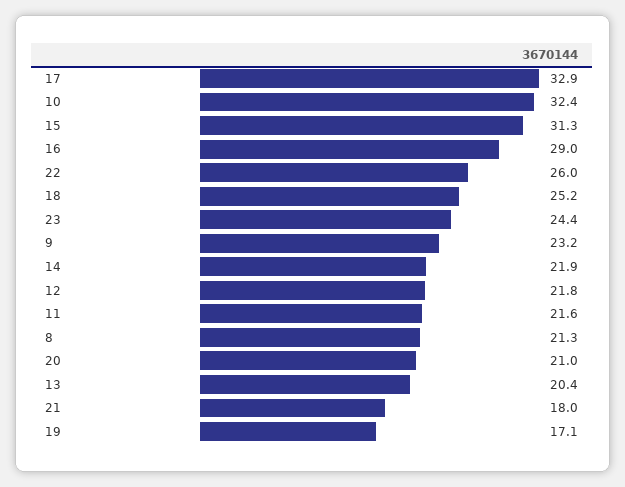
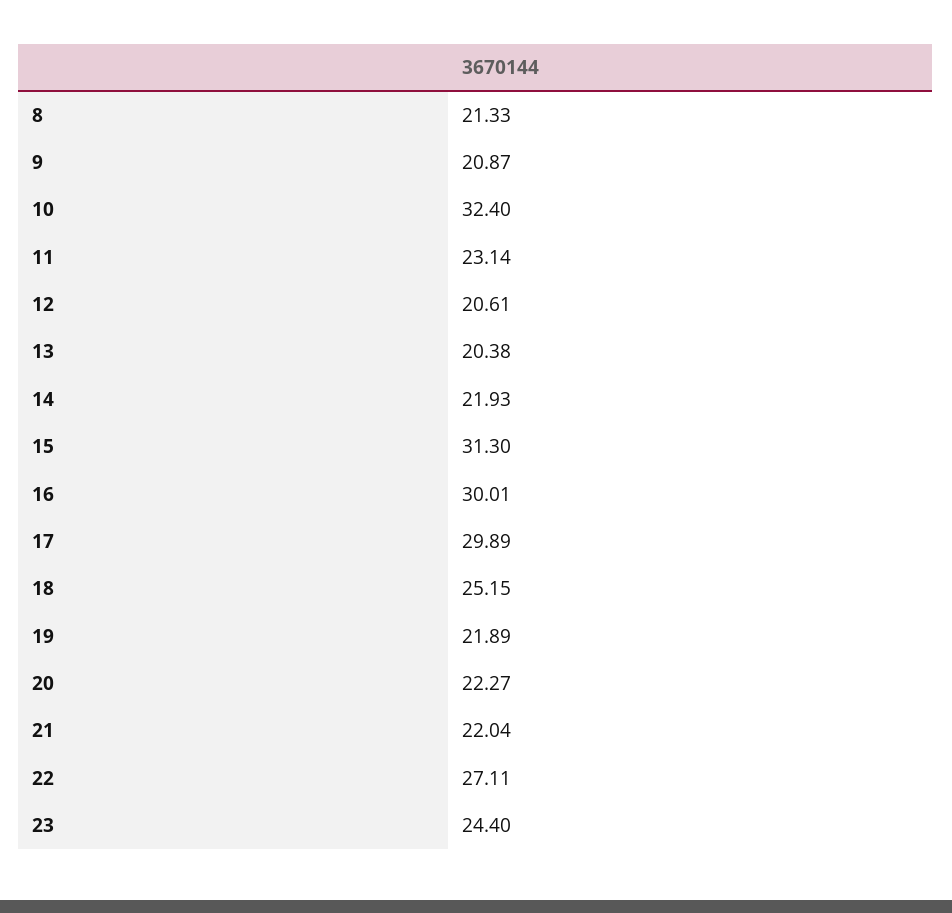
  {
-   "17": 32.9,
+   "17": 29.89,
    "10": 32.4,
    "15": 31.3,
-   "16": 29,
+   "16": 30.01,
-   "22": 26,
+   "22": 27.11,
    "18": 25.15,
    "23": 24.4,
-   "9": 23.2,
+   "9": 20.87,
    "14": 21.93,
-   "12": 21.8,
+   "12": 20.61,
-   "11": 21.6,
+   "11": 23.14,
    "8": 21.33,
-   "20": 21,
+   "20": 22.27,
    "13": 20.38,
-   "21": 18,
+   "21": 22.04,
-   "19": 17.1
+   "19": 21.89
  }

